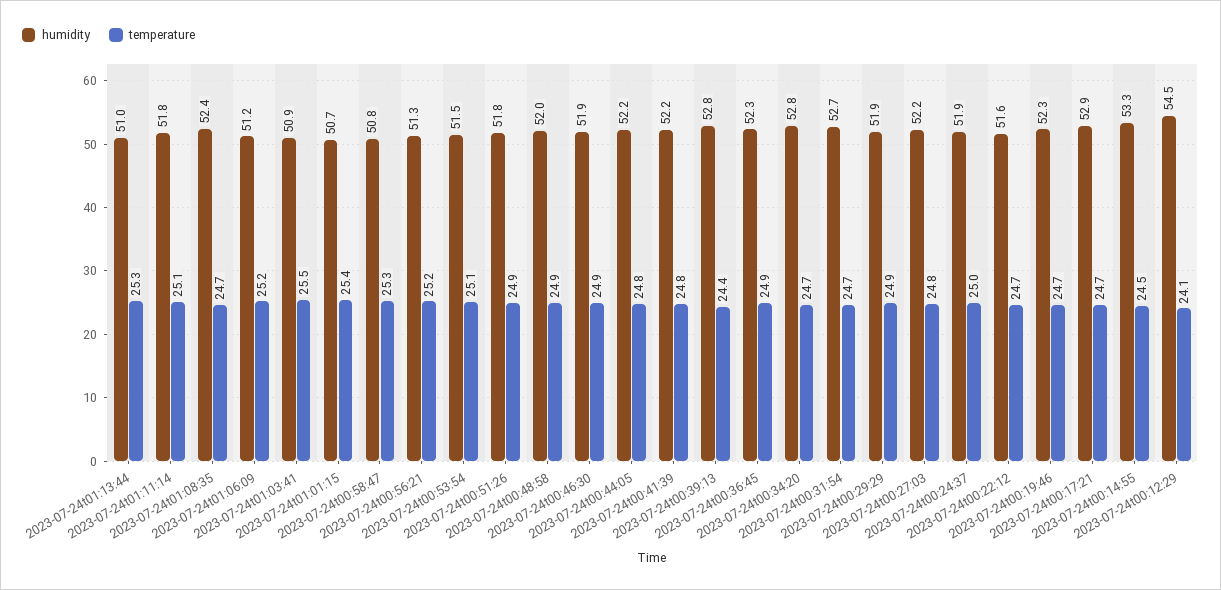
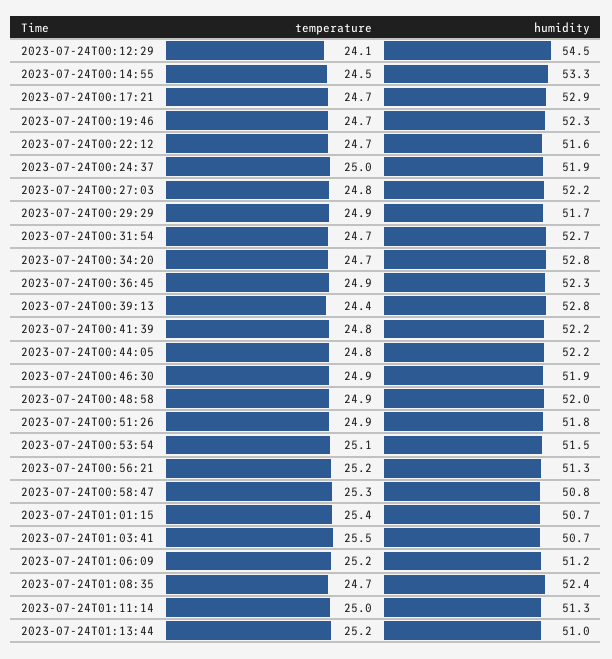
  {
    "humidity": {
      "2023-07-24t01:13:44": 51,
-     "2023-07-24t01:11:14": 51.8,
+     "2023-07-24t01:11:14": 51.3,
      "2023-07-24t01:08:35": 52.4,
      "2023-07-24t01:06:09": 51.2,
-     "2023-07-24t01:03:41": 50.9,
+     "2023-07-24t01:03:41": 50.7,
      "2023-07-24t01:01:15": 50.7,
      "2023-07-24t00:58:47": 50.8,
      "2023-07-24t00:56:21": 51.3,
      "2023-07-24t00:53:54": 51.5,
      "2023-07-24t00:51:26": 51.8,
      "2023-07-24t00:48:58": 52,
      "2023-07-24t00:46:30": 51.9,
      "2023-07-24t00:44:05": 52.2,
      "2023-07-24t00:41:39": 52.2,
      "2023-07-24t00:39:13": 52.8,
      "2023-07-24t00:36:45": 52.3,
      "2023-07-24t00:34:20": 52.8,
      "2023-07-24t00:31:54": 52.7,
-     "2023-07-24t00:29:29": 51.9,
+     "2023-07-24t00:29:29": 51.7,
      "2023-07-24t00:27:03": 52.2,
      "2023-07-24t00:24:37": 51.9,
      "2023-07-24t00:22:12": 51.6,
      "2023-07-24t00:19:46": 52.3,
      "2023-07-24t00:17:21": 52.9,
      "2023-07-24t00:14:55": 53.3,
      "2023-07-24t00:12:29": 54.5
    },
    "temperature": {
-     "2023-07-24t01:13:44": 25.3,
+     "2023-07-24t01:13:44": 25.2,
-     "2023-07-24t01:11:14": 25.1,
+     "2023-07-24t01:11:14": 25,
      "2023-07-24t01:08:35": 24.7,
      "2023-07-24t01:06:09": 25.2,
      "2023-07-24t01:03:41": 25.5,
      "2023-07-24t01:01:15": 25.4,
      "2023-07-24t00:58:47": 25.3,
      "2023-07-24t00:56:21": 25.2,
      "2023-07-24t00:53:54": 25.1,
      "2023-07-24t00:51:26": 24.9,
      "2023-07-24t00:48:58": 24.9,
      "2023-07-24t00:46:30": 24.9,
      "2023-07-24t00:44:05": 24.8,
      "2023-07-24t00:41:39": 24.8,
      "2023-07-24t00:39:13": 24.4,
      "2023-07-24t00:36:45": 24.9,
      "2023-07-24t00:34:20": 24.7,
      "2023-07-24t00:31:54": 24.7,
      "2023-07-24t00:29:29": 24.9,
      "2023-07-24t00:27:03": 24.8,
      "2023-07-24t00:24:37": 25,
      "2023-07-24t00:22:12": 24.7,
      "2023-07-24t00:19:46": 24.7,
      "2023-07-24t00:17:21": 24.7,
      "2023-07-24t00:14:55": 24.5,
      "2023-07-24t00:12:29": 24.1
    }
  }

